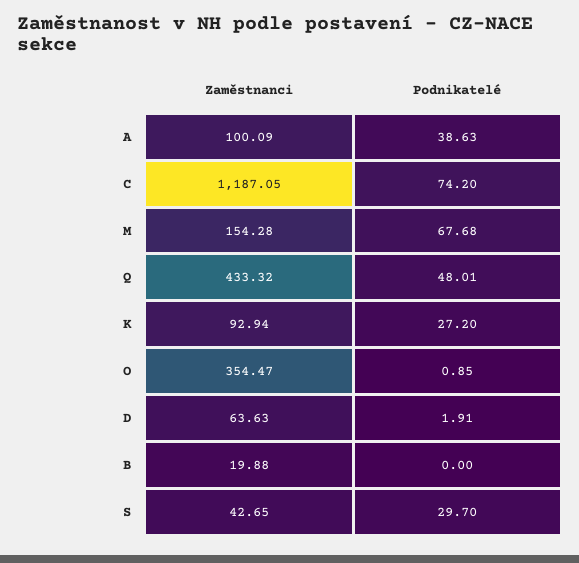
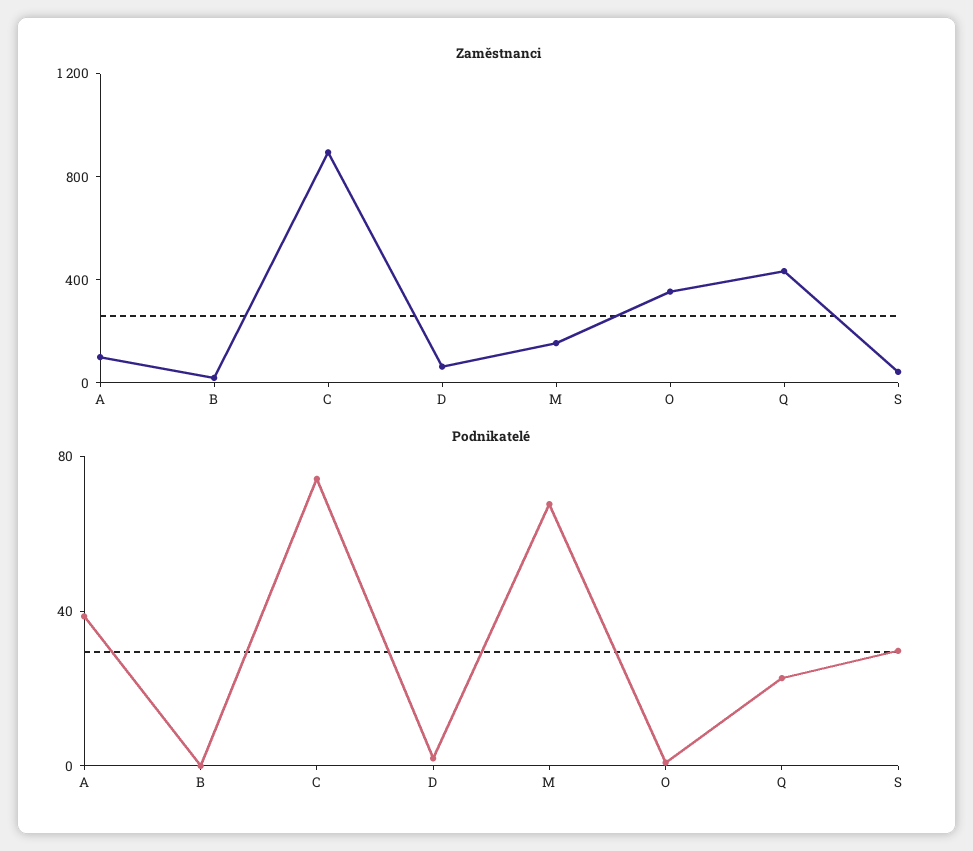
  {
    "Zaměstnanci": {
      "A": 100.09,
-     "C": 1187.05,
+     "C": 900,
      "M": 154.28,
      "Q": 433.32,
-     "K": 92.94,
      "O": 354.47,
      "D": 63.63,
      "B": 19.88,
      "S": 42.65
    },
    "Podnikatelé": {
      "A": 38.63,
      "C": 74.2,
      "M": 67.68,
-     "Q": 48.01,
+     "Q": 20,
-     "K": 27.2,
      "O": 0.85,
      "D": 1.91,
      "B": 0,
      "S": 29.7
    }
  }

